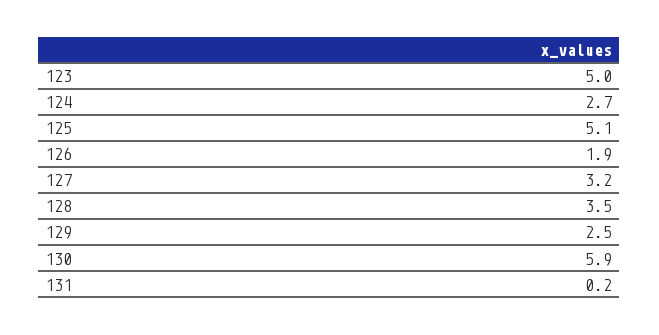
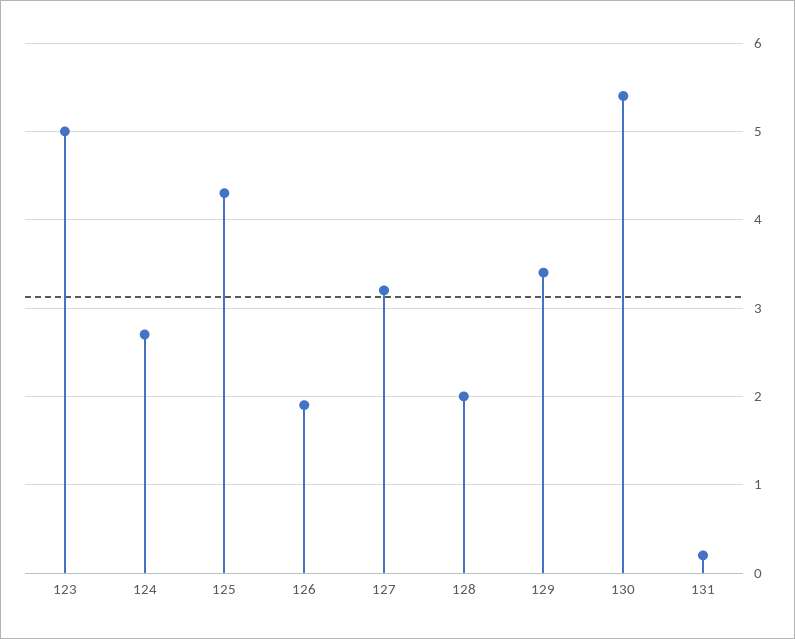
  {
    "123": 5,
    "124": 2.7,
-   "125": 5.1,
+   "125": 4.3,
    "126": 1.9,
    "127": 3.2,
-   "128": 3.5,
+   "128": 2,
-   "129": 2.5,
+   "129": 3.4,
-   "130": 5.9,
+   "130": 5.4,
    "131": 0.2
  }

